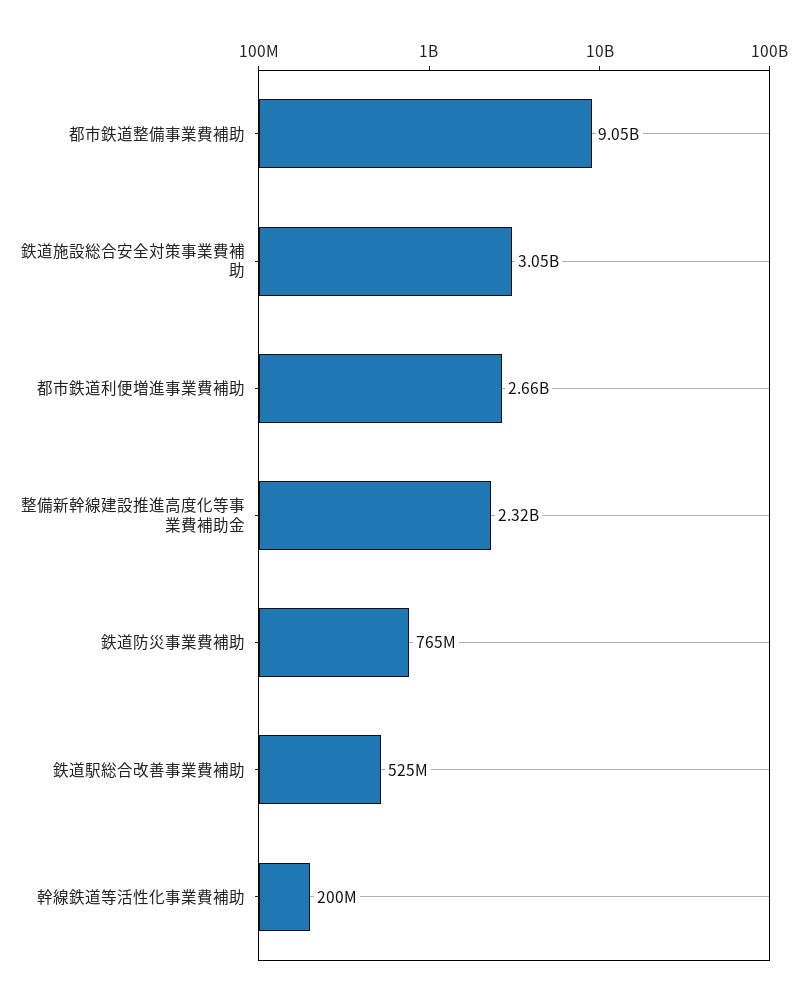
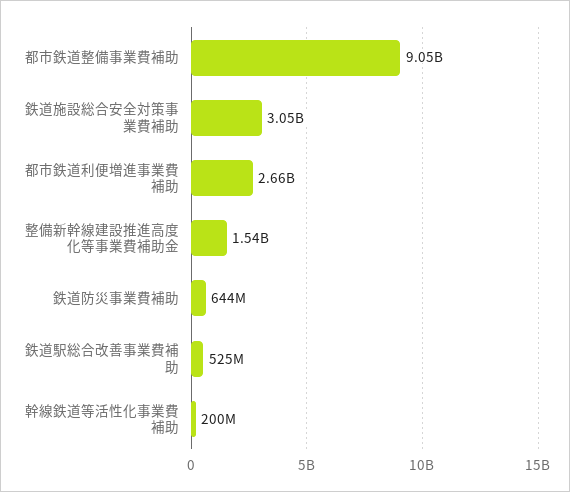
  {
    "都市鉄道整備事業費補助": 9050000000,
    "鉄道施設総合安全対策事業費補助": 3050000000,
    "都市鉄道利便増進事業費補助": 2660000000,
-   "整備新幹線建設推進高度化等事業費補助金": 2320000000,
+   "整備新幹線建設推進高度化等事業費補助金": 1540000000,
-   "鉄道防災事業費補助": 765000000,
+   "鉄道防災事業費補助": 644000000,
    "鉄道駅総合改善事業費補助": 525000000,
    "幹線鉄道等活性化事業費補助": 200000000
  }

